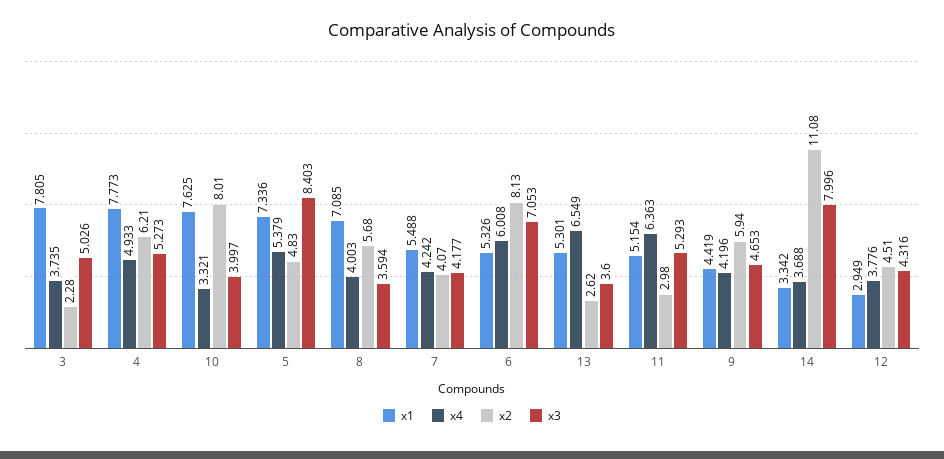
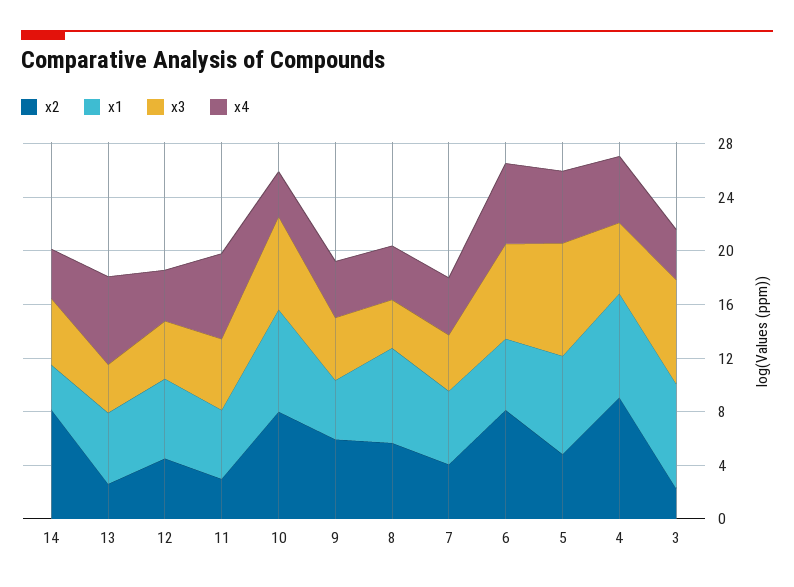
  {
    "x1": {
      "3": 7.805,
      "4": 7.773,
      "10": 7.625,
      "5": 7.336,
      "8": 7.085,
      "7": 5.488,
      "6": 5.326,
      "13": 5.301,
      "11": 5.154,
      "9": 4.419,
      "14": 3.342,
-     "12": 2.949
+     "12": 6
    },
    "x4": {
      "3": 3.735,
      "4": 4.933,
      "10": 3.321,
      "5": 5.379,
      "8": 4.003,
      "7": 4.242,
      "6": 6.008,
      "13": 6.549,
      "11": 6.363,
      "9": 4.196,
      "14": 3.688,
      "12": 3.776
    },
    "x2": {
      "3": 2.28,
-     "4": 6.21,
+     "4": 9,
      "10": 8.01,
      "5": 4.83,
      "8": 5.68,
      "7": 4.07,
      "6": 8.13,
      "13": 2.62,
      "11": 2.98,
      "9": 5.94,
-     "14": 11.08,
+     "14": 8,
      "12": 4.51
    },
    "x3": {
-     "3": 5.026,
+     "3": 8,
      "4": 5.273,
-     "10": 3.997,
+     "10": 7,
      "5": 8.403,
      "8": 3.594,
      "7": 4.177,
      "6": 7.053,
      "13": 3.6,
      "11": 5.293,
      "9": 4.653,
-     "14": 7.996,
+     "14": 5,
      "12": 4.316
    }
  }

